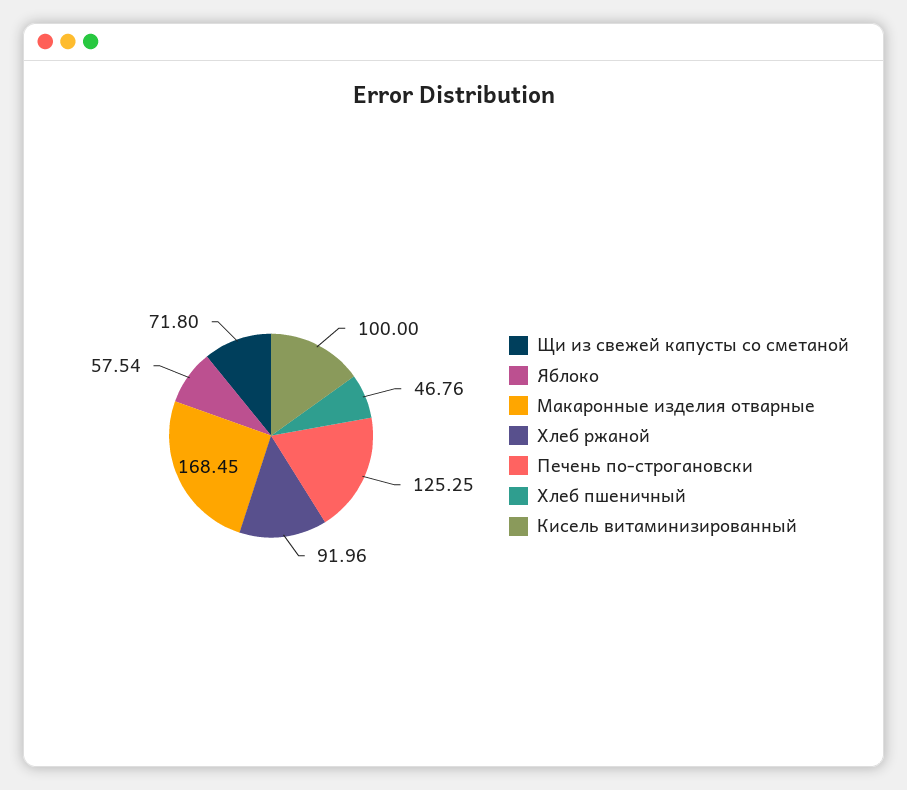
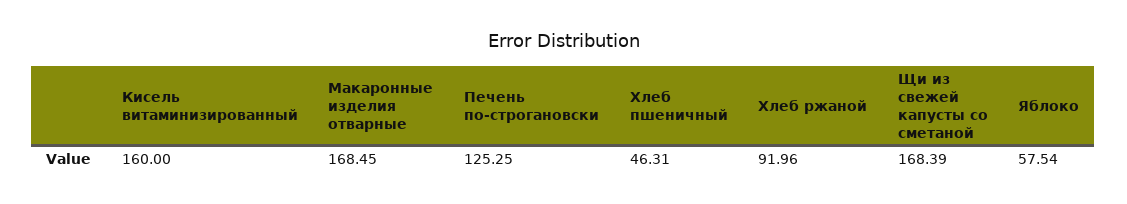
  {
-   "Щи из свежей капусты со сметаной": 71.8,
+   "Щи из свежей капусты со сметаной": 168.39,
    "Яблоко": 57.54,
    "Макаронные изделия отварные": 168.45,
    "Хлеб ржаной": 91.96,
    "Печень по-строгановски": 125.25,
-   "Хлеб пшеничный": 46.76,
+   "Хлеб пшеничный": 46.31,
-   "Кисель витаминизированный": 100
+   "Кисель витаминизированный": 160
  }

